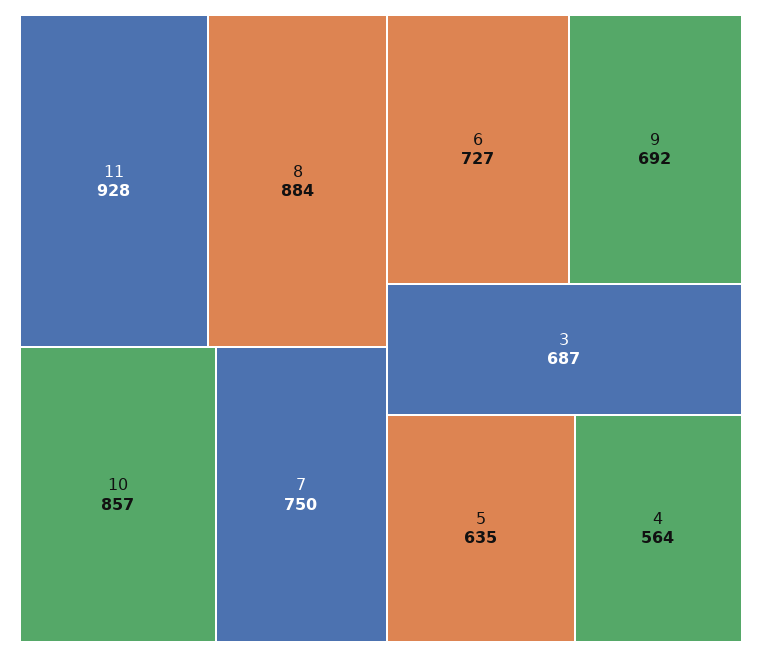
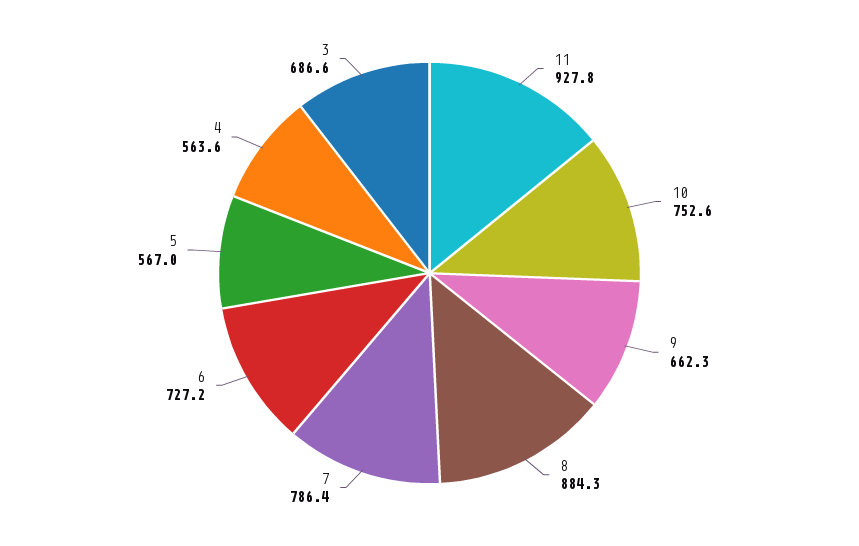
  {
    "11": 927.8,
    "8": 884.3,
-   "10": 857,
+   "10": 752.6,
-   "7": 750,
+   "7": 786.4,
    "6": 727.2,
-   "9": 692,
+   "9": 662.3,
    "3": 686.6,
-   "5": 635,
+   "5": 567,
    "4": 563.6
  }

